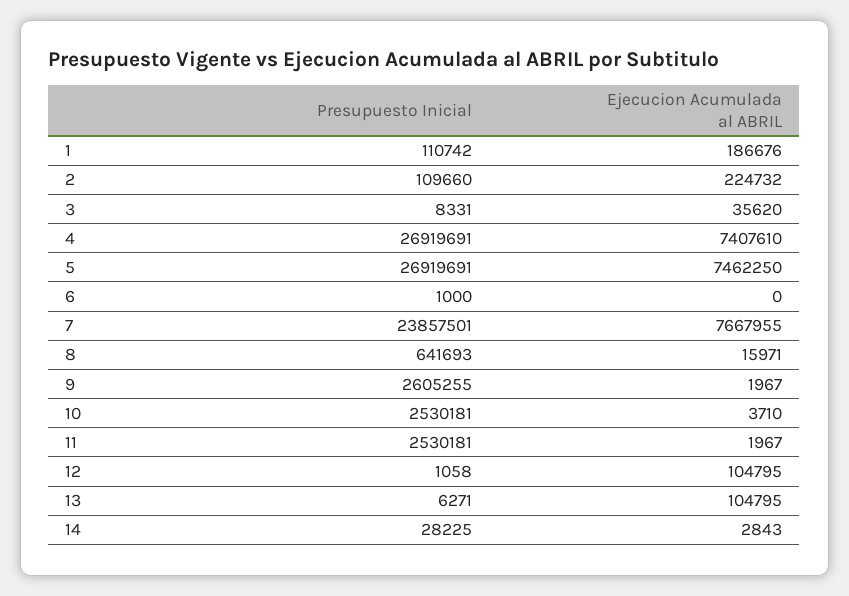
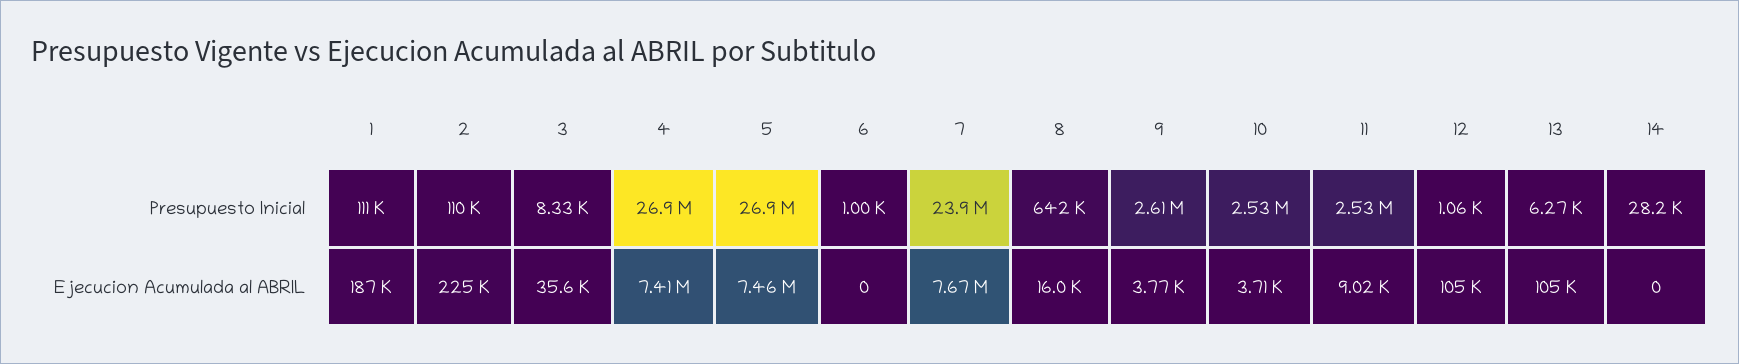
  {
    "Presupuesto Inicial": {
      "1": 110742,
      "2": 109660,
      "3": 8331,
      "4": 26919691,
      "5": 26919691,
      "6": 1000,
      "7": 23857501,
      "8": 641693,
      "9": 2605255,
      "10": 2530181,
      "11": 2530181,
      "12": 1058,
      "13": 6271,
      "14": 28225
    },
    "Ejecucion Acumulada al ABRIL": {
      "1": 186676,
      "2": 224732,
      "3": 35620,
      "4": 7407610,
      "5": 7462250,
      "6": 0,
      "7": 7667955,
      "8": 15971,
-     "9": 1967,
+     "9": 3770,
      "10": 3710,
-     "11": 1967,
+     "11": 9020,
      "12": 104795,
      "13": 104795,
-     "14": 2843
+     "14": 0
    }
  }

